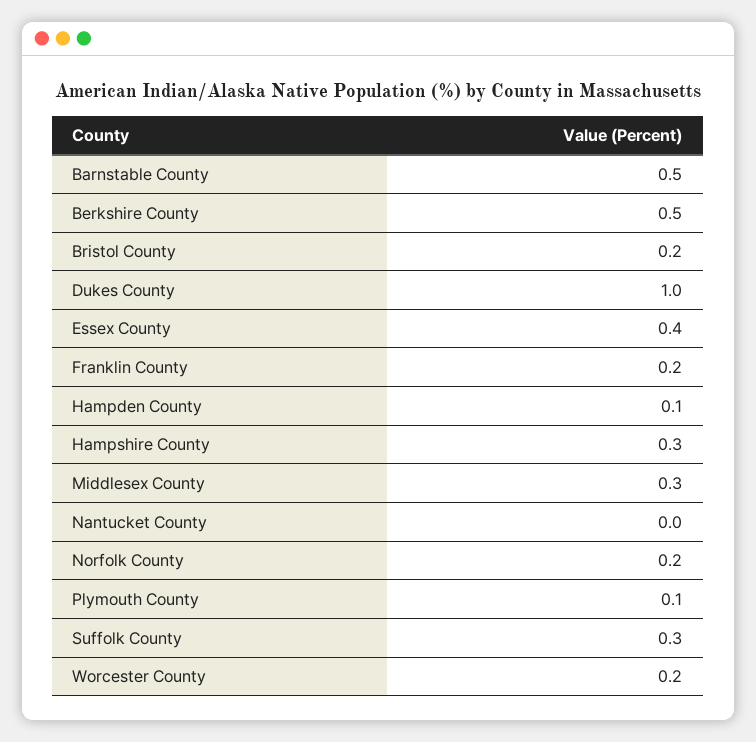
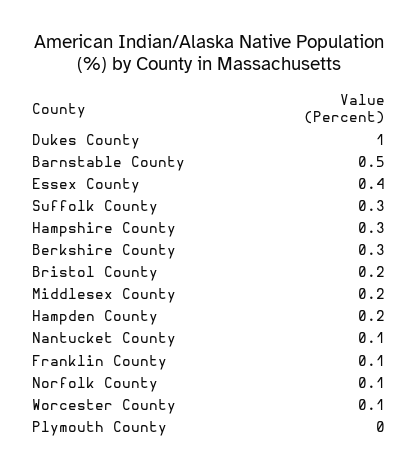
  {
    "Barnstable County": 0.5,
-   "Berkshire County": 0.5,
+   "Berkshire County": 0.3,
    "Bristol County": 0.2,
    "Dukes County": 1,
    "Essex County": 0.4,
-   "Franklin County": 0.2,
+   "Franklin County": 0.1,
-   "Hampden County": 0.1,
+   "Hampden County": 0.2,
    "Hampshire County": 0.3,
-   "Middlesex County": 0.3,
+   "Middlesex County": 0.2,
-   "Nantucket County": 0,
+   "Nantucket County": 0.1,
-   "Norfolk County": 0.2,
+   "Norfolk County": 0.1,
-   "Plymouth County": 0.1,
+   "Plymouth County": 0,
    "Suffolk County": 0.3,
-   "Worcester County": 0.2
+   "Worcester County": 0.1
  }

